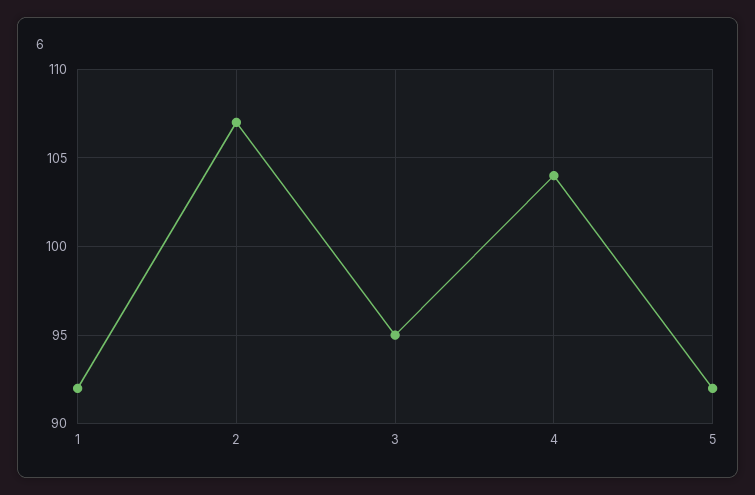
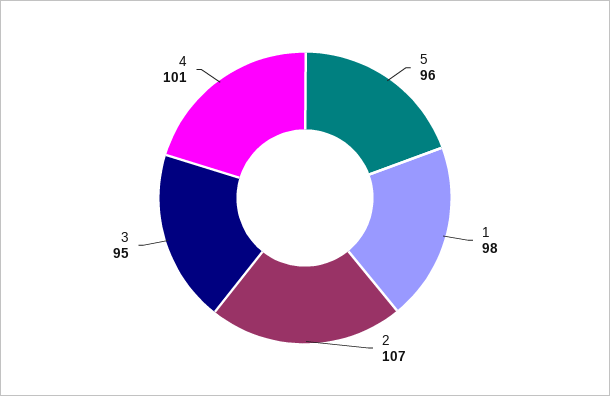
  {
-   "1": 92,
+   "1": 98,
    "2": 107,
    "3": 95,
-   "4": 104,
+   "4": 101,
-   "5": 92
+   "5": 96
  }

